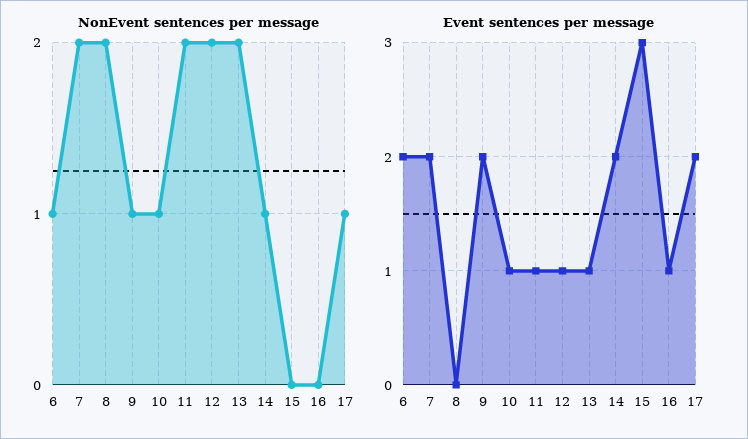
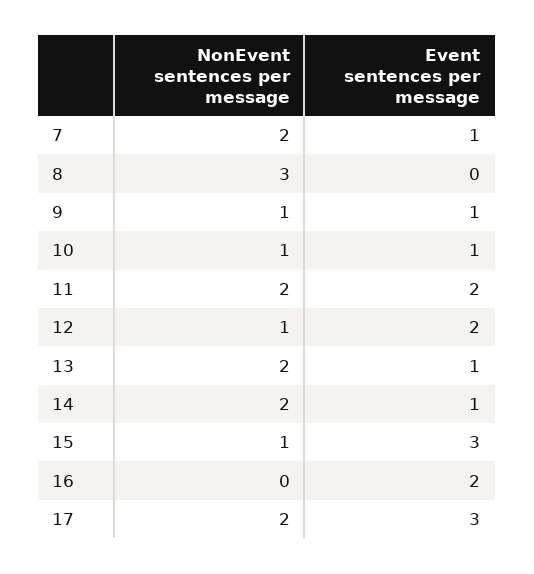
  {
    "NonEvent sentences per message": {
-     "6": 1,
      "7": 2,
-     "8": 2,
+     "8": 3,
      "9": 1,
      "10": 1,
      "11": 2,
-     "12": 2,
+     "12": 1,
      "13": 2,
-     "14": 1,
+     "14": 2,
-     "15": 0,
+     "15": 1,
      "16": 0,
-     "17": 1
+     "17": 2
    },
    "Event sentences per message": {
-     "6": 2,
-     "7": 2,
+     "7": 1,
      "8": 0,
-     "9": 2,
+     "9": 1,
      "10": 1,
-     "11": 1,
+     "11": 2,
-     "12": 1,
+     "12": 2,
      "13": 1,
-     "14": 2,
+     "14": 1,
      "15": 3,
-     "16": 1,
+     "16": 2,
-     "17": 2
+     "17": 3
    }
  }

